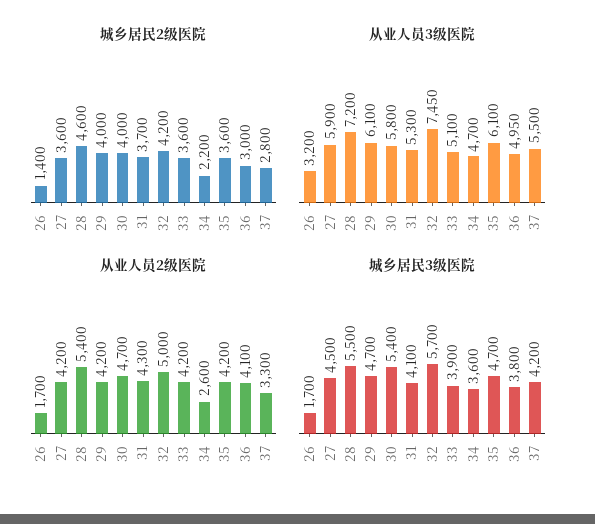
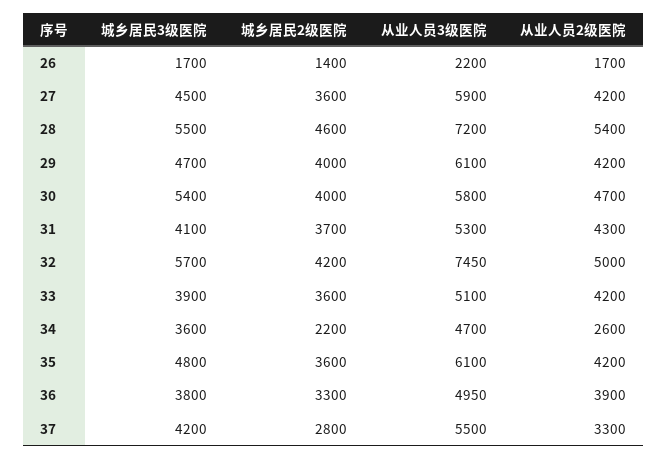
  {
    "城乡居民2级医院": {
      "26": 1400,
      "27": 3600,
      "28": 4600,
      "29": 4000,
      "30": 4000,
      "31": 3700,
      "32": 4200,
      "33": 3600,
      "34": 2200,
      "35": 3600,
-     "36": 3000,
+     "36": 3300,
      "37": 2800
    },
    "从业人员3级医院": {
-     "26": 3200,
+     "26": 2200,
      "27": 5900,
      "28": 7200,
      "29": 6100,
      "30": 5800,
      "31": 5300,
      "32": 7450,
      "33": 5100,
      "34": 4700,
      "35": 6100,
      "36": 4950,
      "37": 5500
    },
    "从业人员2级医院": {
      "26": 1700,
      "27": 4200,
      "28": 5400,
      "29": 4200,
      "30": 4700,
      "31": 4300,
      "32": 5000,
      "33": 4200,
      "34": 2600,
      "35": 4200,
-     "36": 4100,
+     "36": 3900,
      "37": 3300
    },
    "城乡居民3级医院": {
      "26": 1700,
      "27": 4500,
      "28": 5500,
      "29": 4700,
      "30": 5400,
      "31": 4100,
      "32": 5700,
      "33": 3900,
      "34": 3600,
-     "35": 4700,
+     "35": 4800,
      "36": 3800,
      "37": 4200
    }
  }

